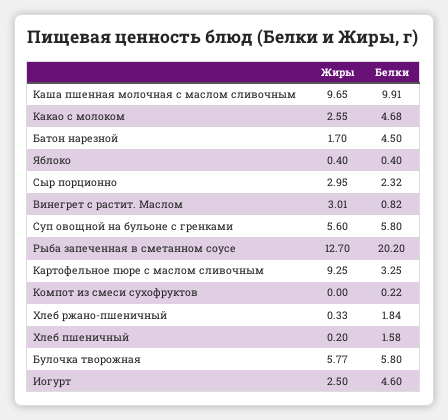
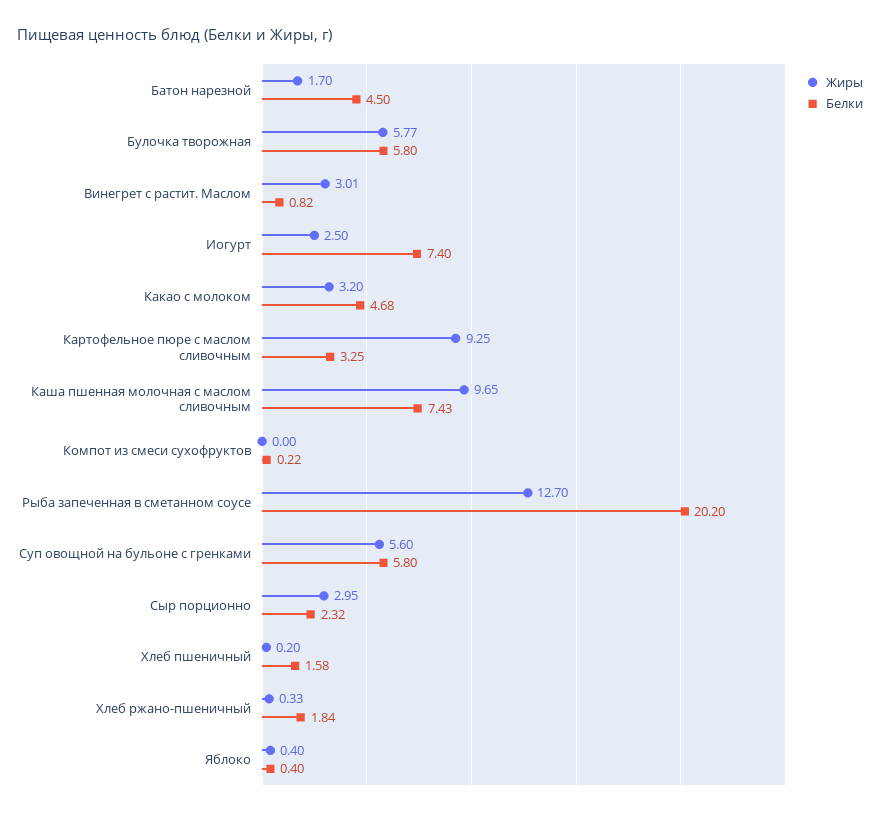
  {
    "Жиры": {
      "Каша пшенная молочная с маслом сливочным": 9.65,
-     "Какао с молоком": 2.55,
+     "Какао с молоком": 3.2,
      "Батон нарезной": 1.7,
      "Яблоко": 0.4,
      "Сыр порционно": 2.95,
      "Винегрет с растит. Маслом": 3.01,
      "Суп овощной на бульоне с гренками": 5.6,
      "Рыба запеченная в сметанном соусе": 12.7,
      "Картофельное пюре с маслом сливочным": 9.25,
      "Компот из смеси сухофруктов": 0,
      "Хлеб ржано-пшеничный": 0.33,
      "Хлеб пшеничный": 0.2,
      "Булочка творожная": 5.77,
      "Иогурт": 2.5
    },
    "Белки": {
-     "Каша пшенная молочная с маслом сливочным": 9.91,
+     "Каша пшенная молочная с маслом сливочным": 7.43,
      "Какао с молоком": 4.68,
      "Батон нарезной": 4.5,
      "Яблоко": 0.4,
      "Сыр порционно": 2.32,
      "Винегрет с растит. Маслом": 0.82,
      "Суп овощной на бульоне с гренками": 5.8,
      "Рыба запеченная в сметанном соусе": 20.2,
      "Картофельное пюре с маслом сливочным": 3.25,
      "Компот из смеси сухофруктов": 0.22,
      "Хлеб ржано-пшеничный": 1.84,
      "Хлеб пшеничный": 1.58,
      "Булочка творожная": 5.8,
-     "Иогурт": 4.6
+     "Иогурт": 7.4
    }
  }

